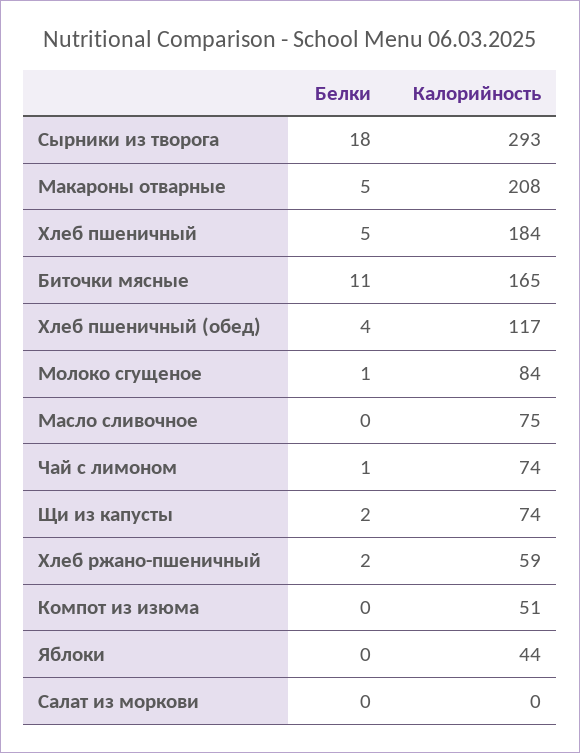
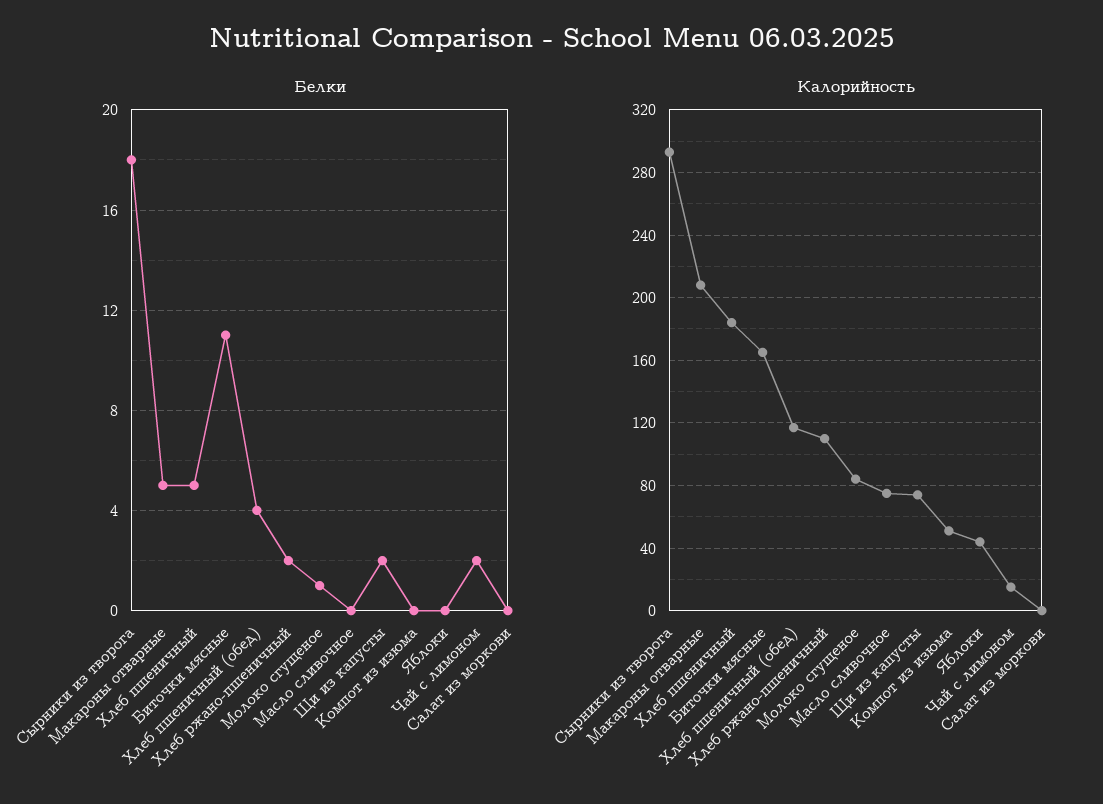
  {
    "Белки": {
      "Сырники из творога": 18,
      "Макароны отварные": 5,
      "Хлеб пшеничный": 5,
      "Биточки мясные": 11,
      "Хлеб пшеничный (обед)": 4,
      "Молоко сгущеное": 1,
      "Масло сливочное": 0,
-     "Чай с лимоном": 1,
+     "Чай с лимоном": 2,
      "Щи из капусты": 2,
      "Хлеб ржано-пшеничный": 2,
      "Компот из изюма": 0,
      "Яблоки": 0,
      "Салат из моркови": 0
    },
    "Калорийность": {
      "Сырники из творога": 293,
      "Макароны отварные": 208,
      "Хлеб пшеничный": 184,
      "Биточки мясные": 165,
      "Хлеб пшеничный (обед)": 117,
      "Молоко сгущеное": 84,
      "Масло сливочное": 75,
-     "Чай с лимоном": 74,
+     "Чай с лимоном": 15,
      "Щи из капусты": 74,
-     "Хлеб ржано-пшеничный": 59,
+     "Хлеб ржано-пшеничный": 110,
      "Компот из изюма": 51,
      "Яблоки": 44,
      "Салат из моркови": 0
    }
  }

